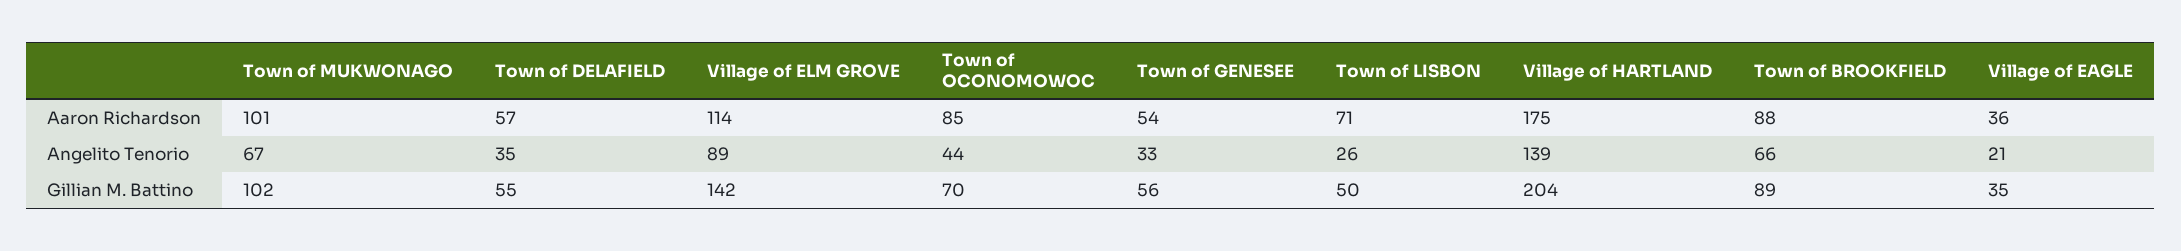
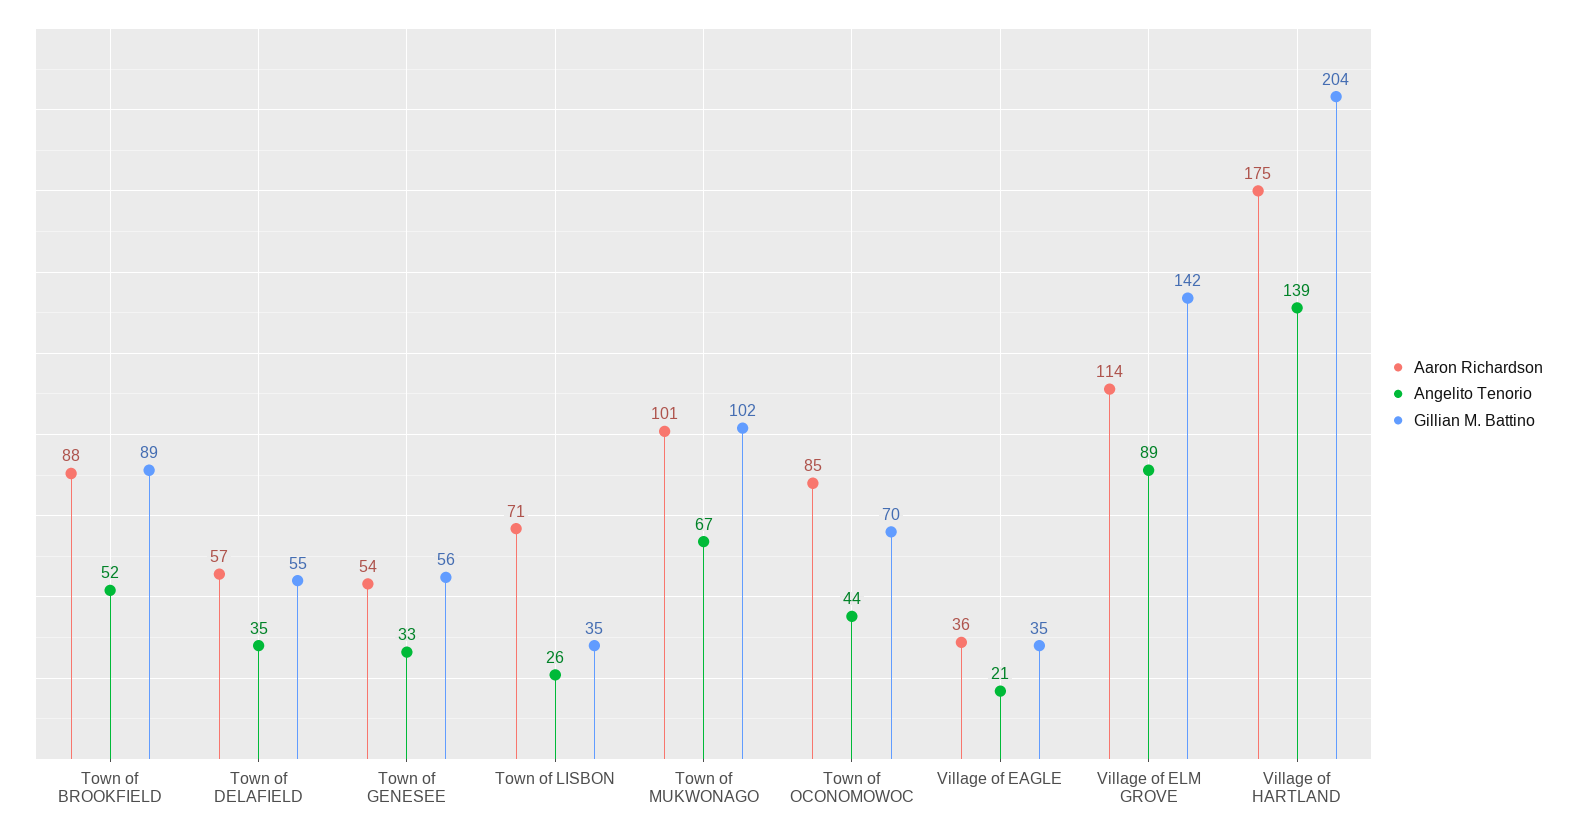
  {
    "Aaron Richardson": {
      "Town of MUKWONAGO": 101,
      "Town of DELAFIELD": 57,
      "Village of ELM GROVE": 114,
      "Town of OCONOMOWOC": 85,
      "Town of GENESEE": 54,
      "Town of LISBON": 71,
      "Village of HARTLAND": 175,
      "Town of BROOKFIELD": 88,
      "Village of EAGLE": 36
    },
    "Angelito Tenorio": {
      "Town of MUKWONAGO": 67,
      "Town of DELAFIELD": 35,
      "Village of ELM GROVE": 89,
      "Town of OCONOMOWOC": 44,
      "Town of GENESEE": 33,
      "Town of LISBON": 26,
      "Village of HARTLAND": 139,
-     "Town of BROOKFIELD": 66,
+     "Town of BROOKFIELD": 52,
      "Village of EAGLE": 21
    },
    "Gillian M. Battino": {
      "Town of MUKWONAGO": 102,
      "Town of DELAFIELD": 55,
      "Village of ELM GROVE": 142,
      "Town of OCONOMOWOC": 70,
      "Town of GENESEE": 56,
-     "Town of LISBON": 50,
+     "Town of LISBON": 35,
      "Village of HARTLAND": 204,
      "Town of BROOKFIELD": 89,
      "Village of EAGLE": 35
    }
  }

